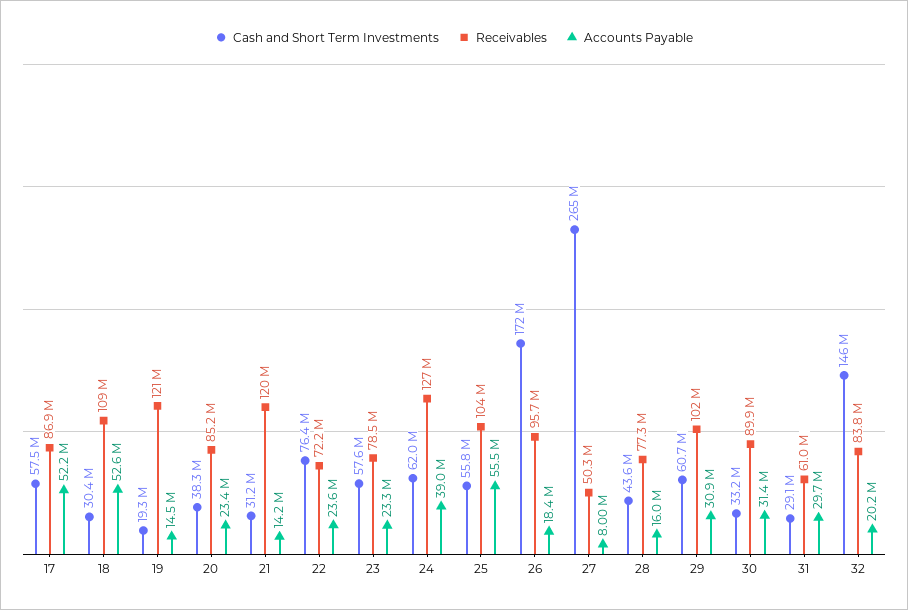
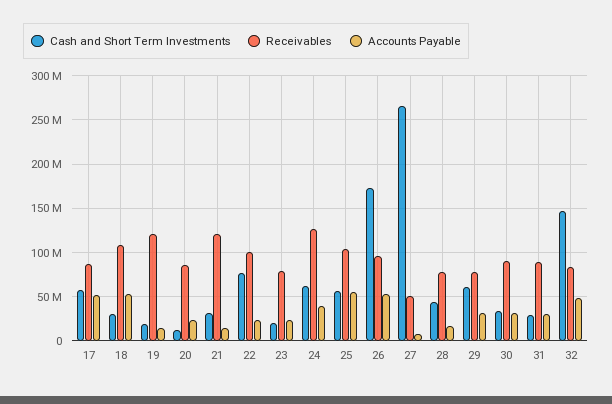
  {
    "Cash and Short Term Investments": {
      "17": 57500000,
      "18": 30400000,
      "19": 19300000,
-     "20": 38300000,
+     "20": 10000000,
      "21": 31200000,
      "22": 76400000,
-     "23": 57600000,
+     "23": 20000000,
      "24": 62000000,
      "25": 55800000,
      "26": 172000000,
      "27": 265000000,
      "28": 43600000,
      "29": 60700000,
      "30": 33200000,
      "31": 29100000,
      "32": 146000000
    },
    "Receivables": {
      "17": 86900000,
      "18": 109000000,
      "19": 121000000,
      "20": 85200000,
      "21": 120000000,
-     "22": 72200000,
+     "22": 100000000,
      "23": 78500000,
      "24": 127000000,
      "25": 104000000,
      "26": 95700000,
      "27": 50300000,
      "28": 77300000,
-     "29": 102000000,
+     "29": 80000000,
      "30": 89900000,
-     "31": 61000000,
+     "31": 90000000,
      "32": 83800000
    },
    "Accounts Payable": {
      "17": 52200000,
      "18": 52600000,
      "19": 14500000,
      "20": 23400000,
      "21": 14200000,
      "22": 23600000,
      "23": 23300000,
      "24": 39000000,
      "25": 55500000,
-     "26": 18400000,
+     "26": 50000000,
      "27": 8000000,
      "28": 16000000,
      "29": 30900000,
      "30": 31400000,
      "31": 29700000,
-     "32": 20200000
+     "32": 50000000
    }
  }

